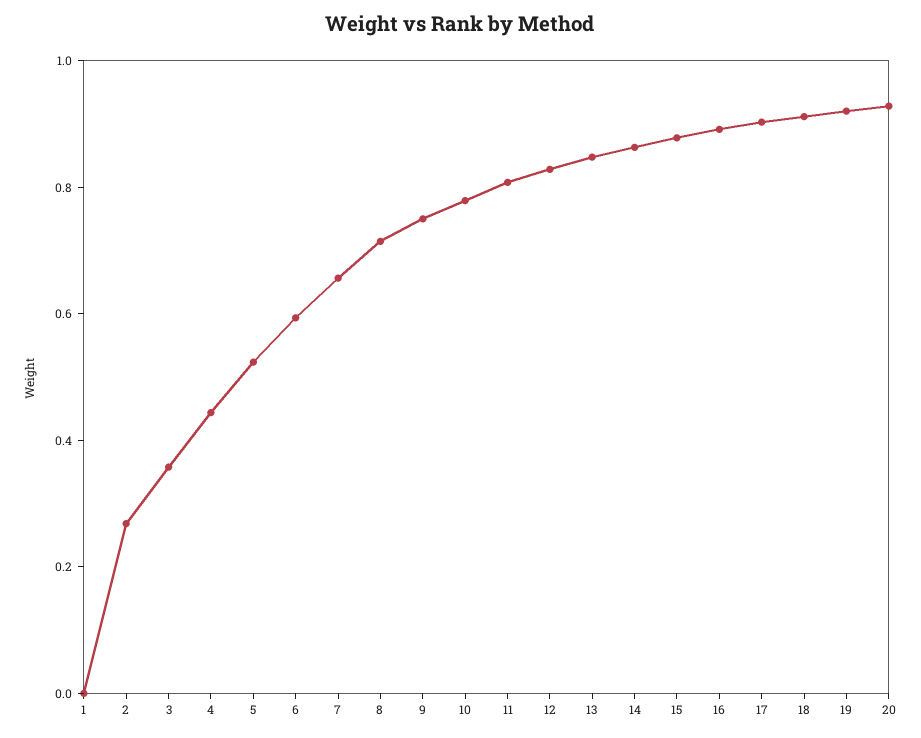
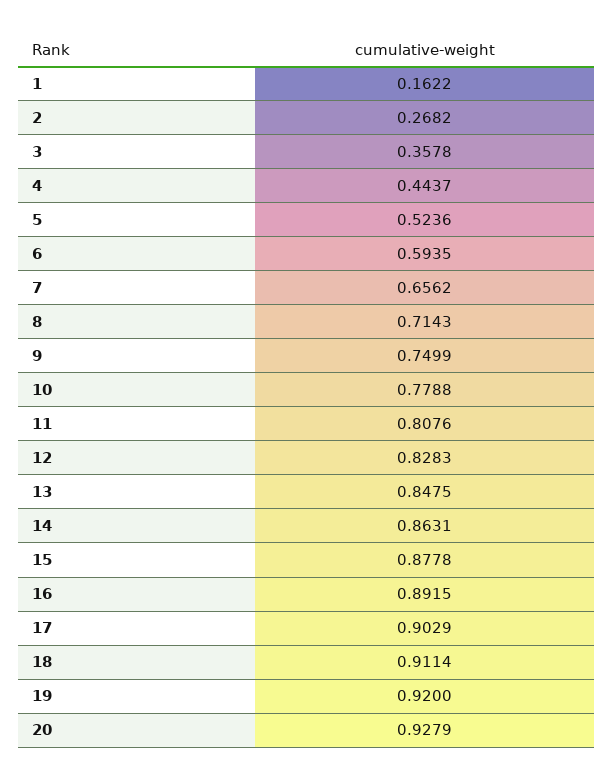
  {
-   "1": 0,
+   "1": 0.1622,
    "2": 0.2682,
    "3": 0.3578,
    "4": 0.4437,
    "5": 0.5236,
    "6": 0.5935,
    "7": 0.6562,
    "8": 0.7143,
    "9": 0.7499,
    "10": 0.7788,
    "11": 0.8076,
    "12": 0.8283,
    "13": 0.8475,
    "14": 0.8631,
    "15": 0.8778,
    "16": 0.8915,
    "17": 0.9029,
    "18": 0.9114,
    "19": 0.92,
    "20": 0.9279
  }

